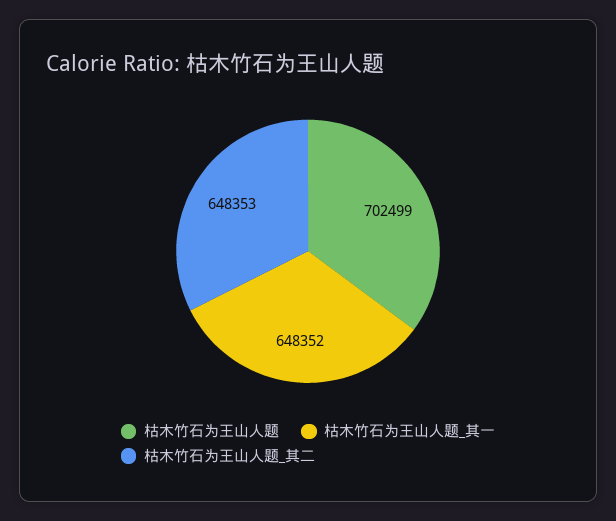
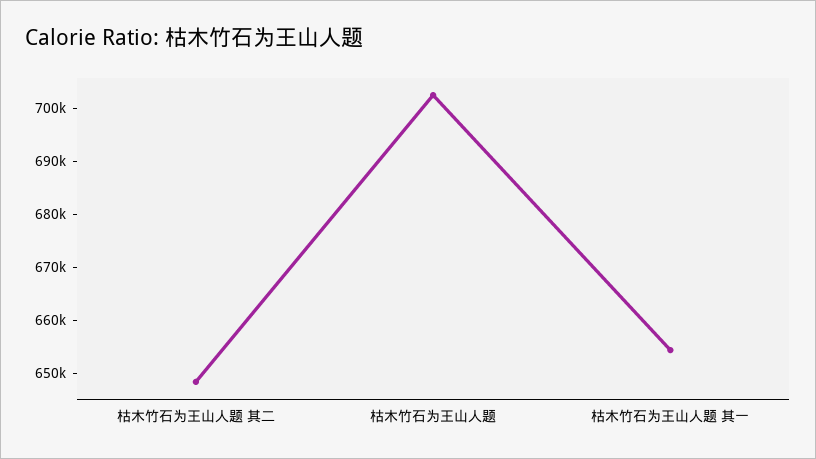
  {
    "枯木竹石为王山人题": 702499,
-   "枯木竹石为王山人题_其一": 648352,
+   "枯木竹石为王山人题_其一": 654000,
    "枯木竹石为王山人题_其二": 648353
  }

